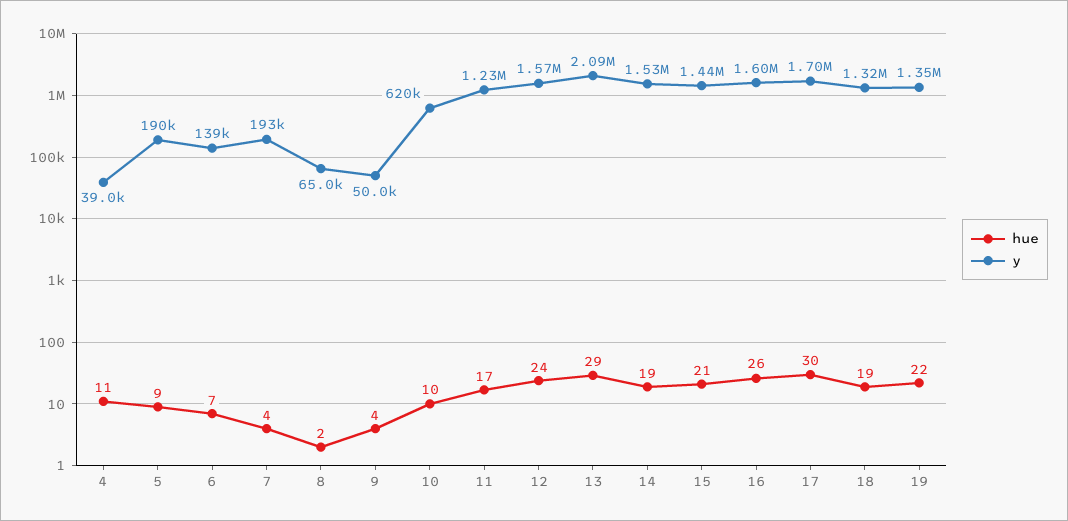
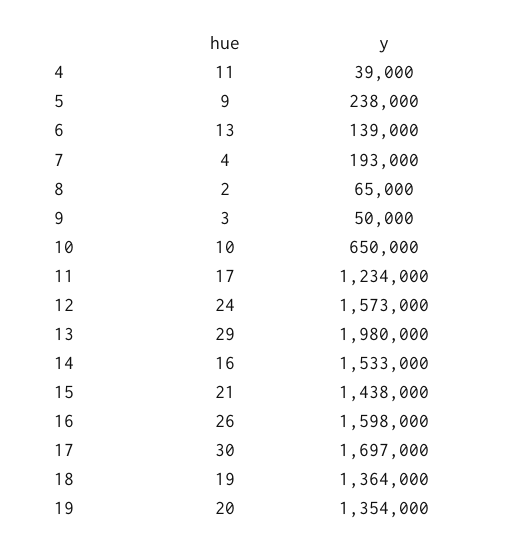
  {
    "hue": {
      "4": 11,
      "5": 9,
-     "6": 7,
+     "6": 13,
      "7": 4,
      "8": 2,
-     "9": 4,
+     "9": 3,
      "10": 10,
      "11": 17,
      "12": 24,
      "13": 29,
-     "14": 19,
+     "14": 16,
      "15": 21,
      "16": 26,
      "17": 30,
      "18": 19,
-     "19": 22
+     "19": 20
    },
    "y": {
      "4": 39000,
-     "5": 190000,
+     "5": 238000,
      "6": 139000,
      "7": 193000,
      "8": 65000,
      "9": 50000,
-     "10": 620000,
+     "10": 650000,
      "11": 1234000,
      "12": 1573000,
-     "13": 2090000,
+     "13": 1980000,
      "14": 1533000,
      "15": 1438000,
      "16": 1598000,
      "17": 1697000,
-     "18": 1320000,
+     "18": 1364000,
      "19": 1354000
    }
  }

